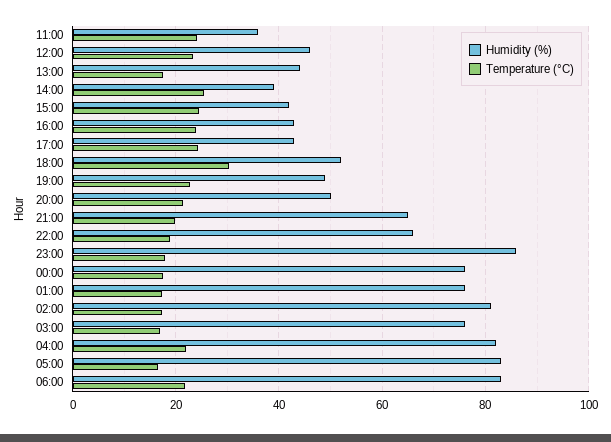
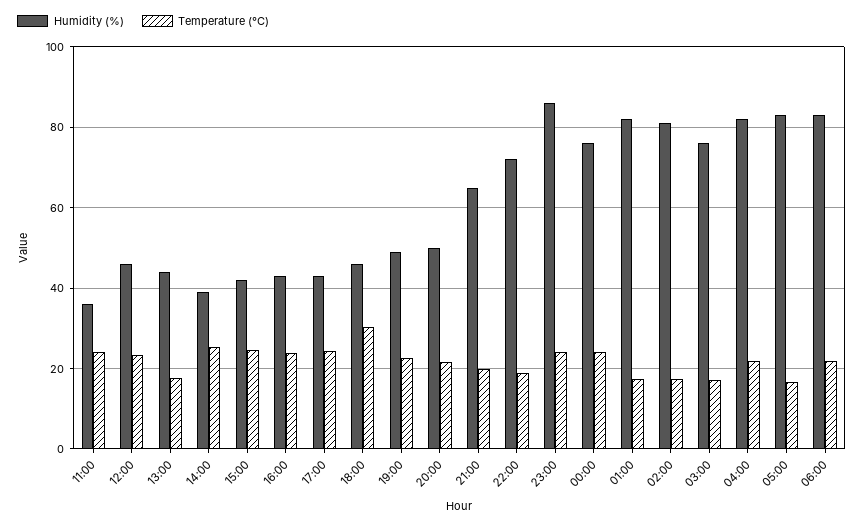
  {
    "Humidity (%)": {
      "11:00": 36,
      "12:00": 46,
      "13:00": 44,
      "14:00": 40,
      "15:00": 42,
      "16:00": 44,
      "17:00": 44,
-     "18:00": 52,
+     "18:00": 46,
      "19:00": 50,
      "20:00": 50,
      "21:00": 66,
-     "22:00": 66,
+     "22:00": 72,
      "23:00": 86,
      "00:00": 76,
-     "01:00": 76,
+     "01:00": 82,
      "02:00": 82,
      "03:00": 76,
      "04:00": 82,
      "05:00": 84,
      "06:00": 84
    },
    "Temperature (°C)": {
      "11:00": 24,
      "12:00": 24,
      "13:00": 18,
      "14:00": 26,
      "15:00": 24,
      "16:00": 24,
      "17:00": 24,
      "18:00": 30,
      "19:00": 22,
      "20:00": 22,
      "21:00": 20,
      "22:00": 18,
-     "23:00": 18,
+     "23:00": 24,
-     "00:00": 18,
+     "00:00": 24,
      "01:00": 18,
      "02:00": 18,
      "03:00": 18,
      "04:00": 22,
      "05:00": 16,
      "06:00": 22
    }
  }

